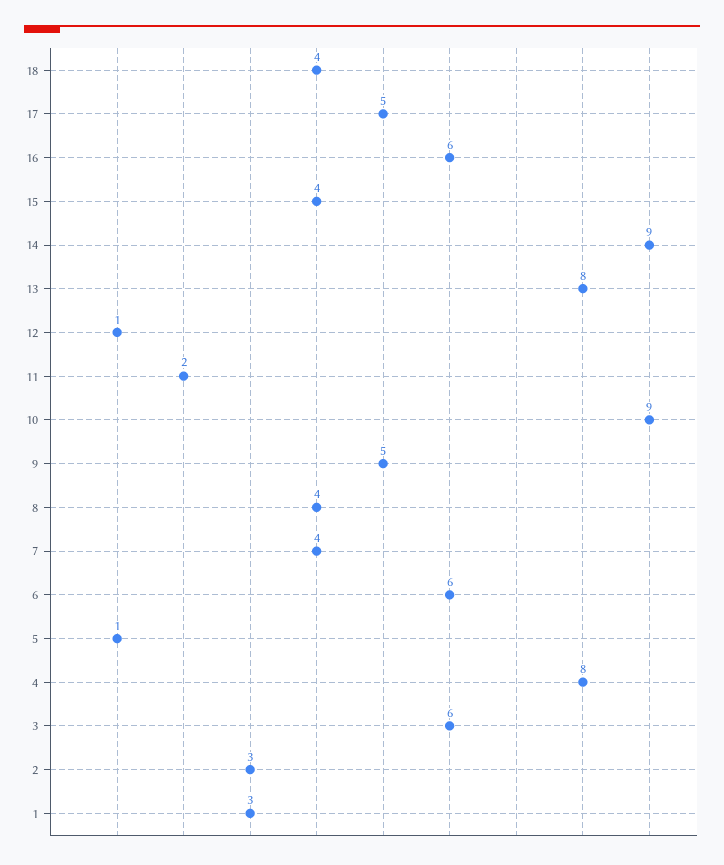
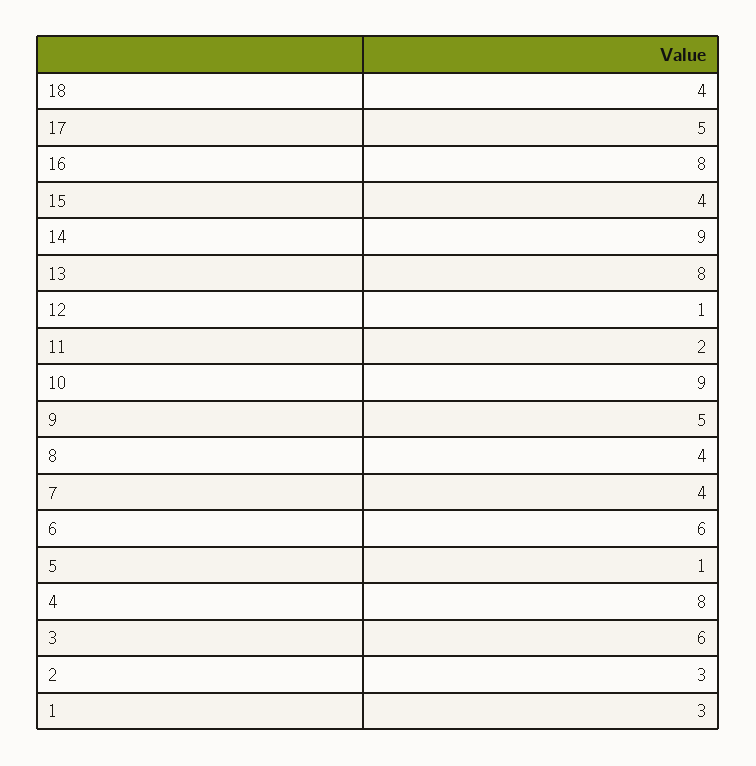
  {
    "18": 4,
    "17": 5,
-   "16": 6,
+   "16": 8,
    "15": 4,
    "14": 9,
    "13": 8,
    "12": 1,
    "11": 2,
    "10": 9,
    "9": 5,
    "8": 4,
    "7": 4,
    "6": 6,
    "5": 1,
    "4": 8,
    "3": 6,
    "2": 3,
    "1": 3
  }

